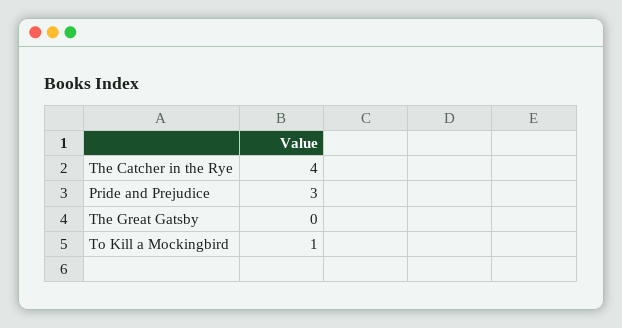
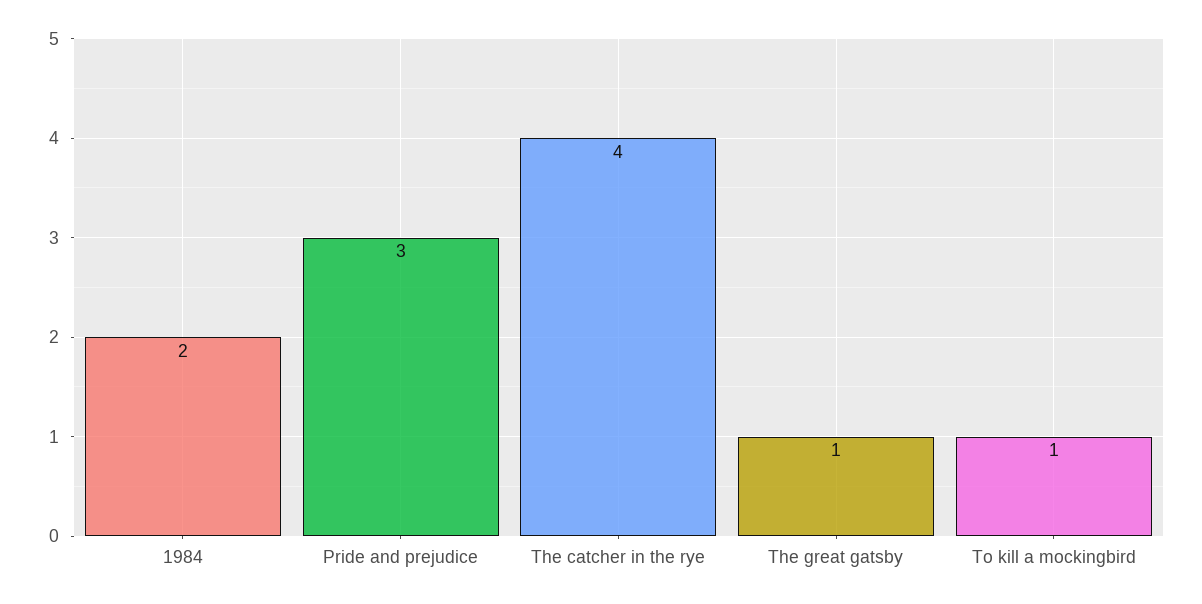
  {
    "The Catcher in the Rye": 4,
    "Pride and Prejudice": 3,
-   "The Great Gatsby": 0,
+   "The Great Gatsby": 1,
-   "To Kill a Mockingbird": 1
+   "To Kill a Mockingbird": 1,
+   "1984": 2
  }

